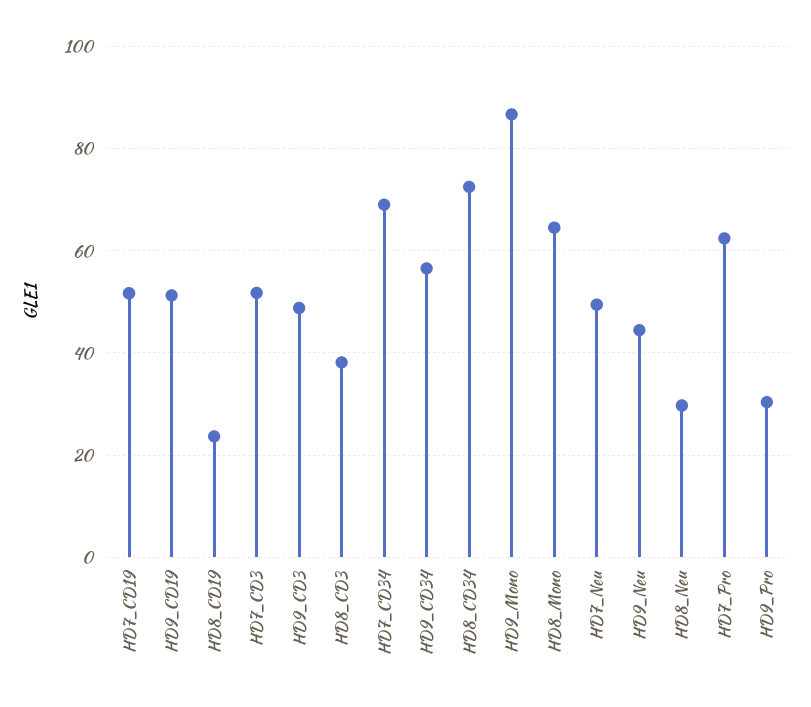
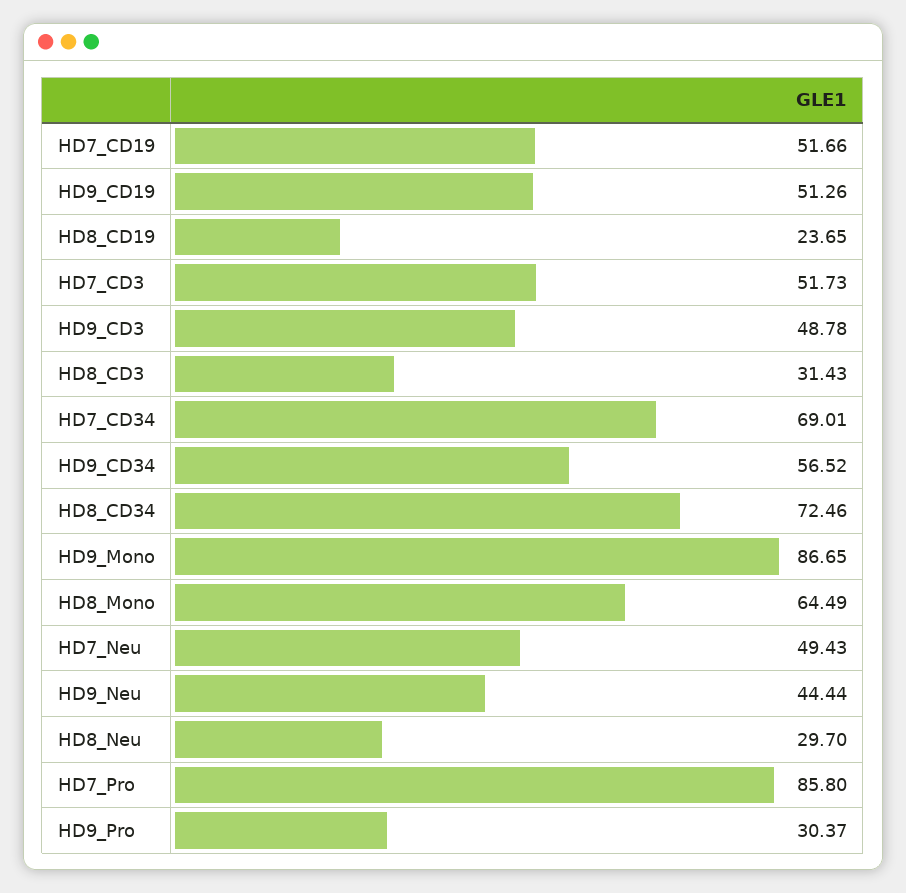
  {
    "HD7_CD19": 51.66,
    "HD9_CD19": 51.26,
    "HD8_CD19": 23.65,
    "HD7_CD3": 51.73,
    "HD9_CD3": 48.78,
-   "HD8_CD3": 38,
+   "HD8_CD3": 31.43,
    "HD7_CD34": 69.01,
    "HD9_CD34": 56.52,
    "HD8_CD34": 72.46,
    "HD9_Mono": 86.65,
    "HD8_Mono": 64.49,
    "HD7_Neu": 49.43,
    "HD9_Neu": 44.44,
    "HD8_Neu": 29.7,
-   "HD7_Pro": 62,
+   "HD7_Pro": 85.8,
    "HD9_Pro": 30.37
  }

